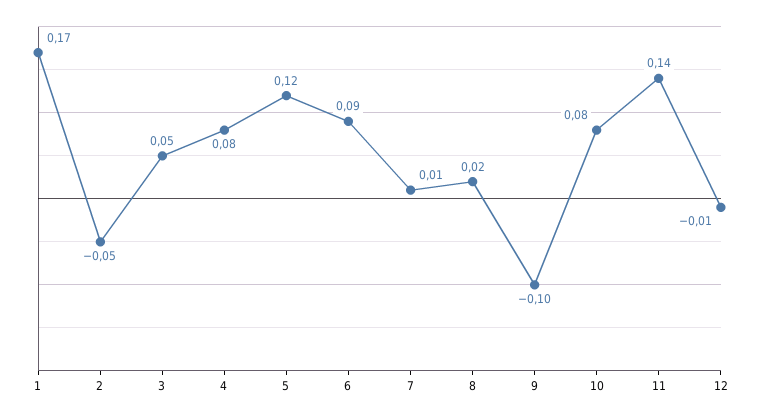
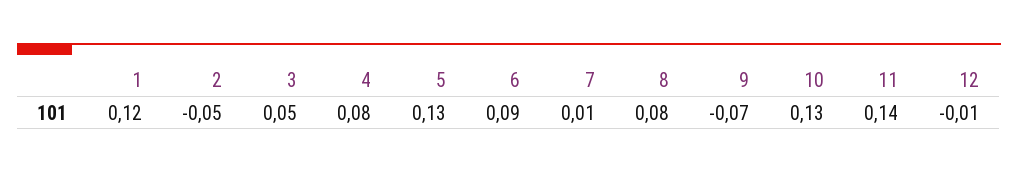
  {
-   "1": 0.17,
+   "1": 0.12,
    "2": -0.05,
    "3": 0.05,
    "4": 0.08,
-   "5": 0.12,
+   "5": 0.13,
    "6": 0.09,
    "7": 0.01,
-   "8": 0.02,
+   "8": 0.08,
-   "9": -0.1,
+   "9": -0.07,
-   "10": 0.08,
+   "10": 0.13,
    "11": 0.14,
    "12": -0.01
  }

